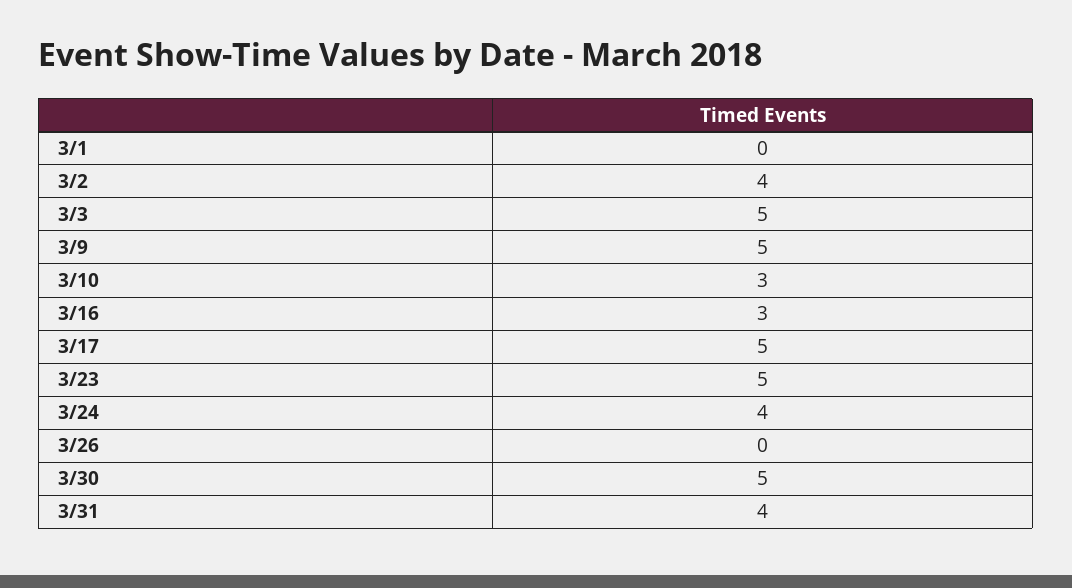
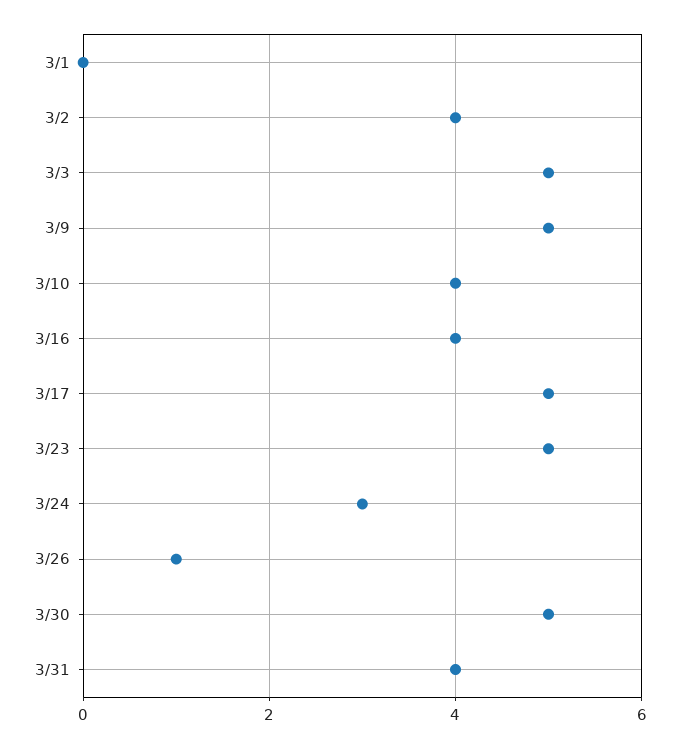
  {
    "3/1": 0,
    "3/2": 4,
    "3/3": 5,
    "3/9": 5,
-   "3/10": 3,
+   "3/10": 4,
-   "3/16": 3,
+   "3/16": 4,
    "3/17": 5,
    "3/23": 5,
-   "3/24": 4,
+   "3/24": 3,
-   "3/26": 0,
+   "3/26": 1,
    "3/30": 5,
    "3/31": 4
  }

